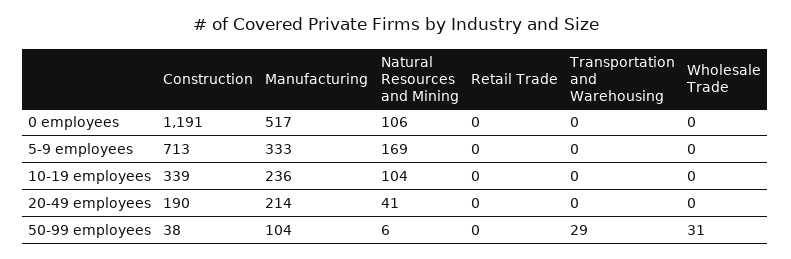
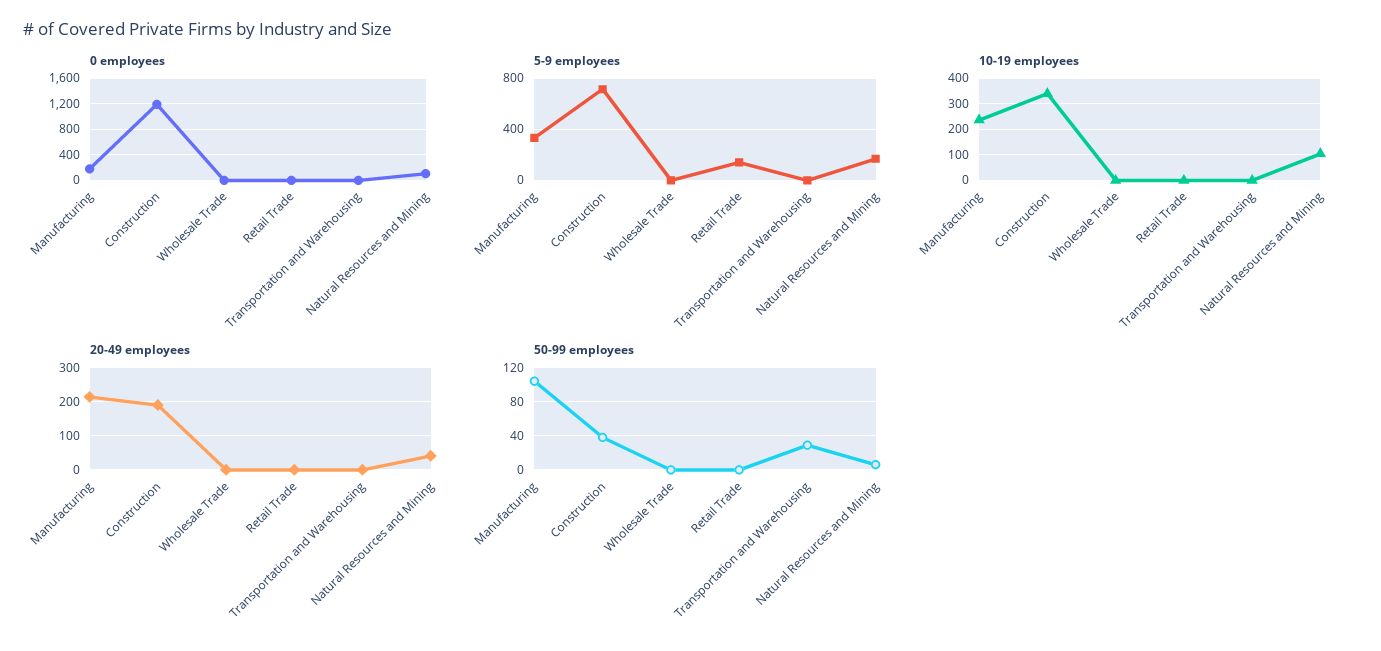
  {
    "0 employees": {
      "Construction": 1191,
-     "Manufacturing": 517,
+     "Manufacturing": 200,
      "Natural Resources and Mining": 106,
      "Retail Trade": 0,
      "Transportation and Warehousing": 0,
      "Wholesale Trade": 0
    },
    "5-9 employees": {
      "Construction": 713,
      "Manufacturing": 333,
      "Natural Resources and Mining": 169,
-     "Retail Trade": 0,
+     "Retail Trade": 150,
      "Transportation and Warehousing": 0,
      "Wholesale Trade": 0
    },
    "10-19 employees": {
      "Construction": 339,
      "Manufacturing": 236,
      "Natural Resources and Mining": 104,
      "Retail Trade": 0,
      "Transportation and Warehousing": 0,
      "Wholesale Trade": 0
    },
    "20-49 employees": {
      "Construction": 190,
      "Manufacturing": 214,
      "Natural Resources and Mining": 41,
      "Retail Trade": 0,
      "Transportation and Warehousing": 0,
      "Wholesale Trade": 0
    },
    "50-99 employees": {
      "Construction": 38,
      "Manufacturing": 104,
      "Natural Resources and Mining": 6,
      "Retail Trade": 0,
      "Transportation and Warehousing": 29,
-     "Wholesale Trade": 31
+     "Wholesale Trade": 0
    }
  }

